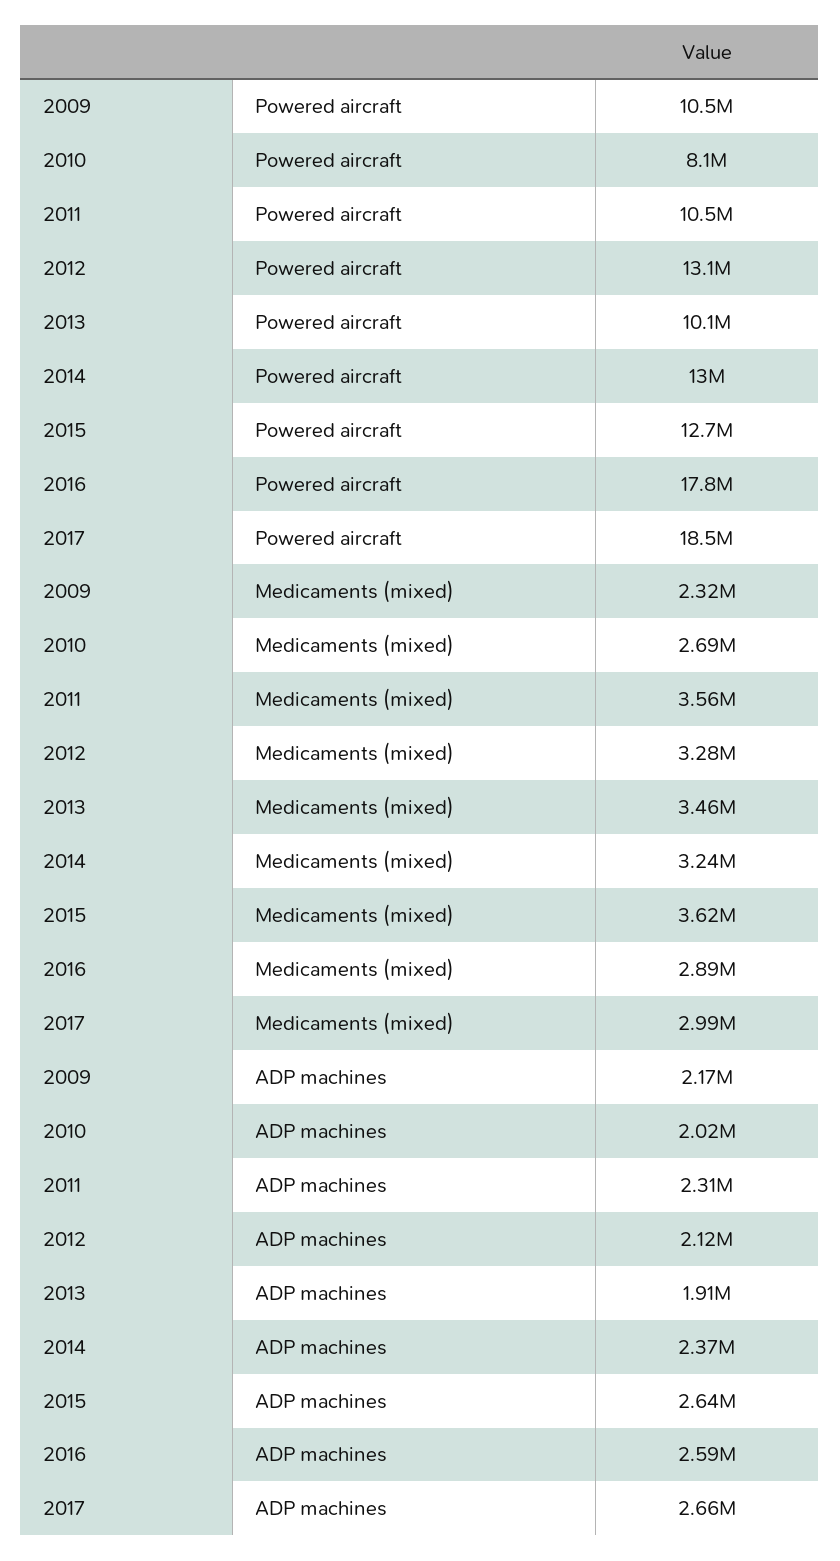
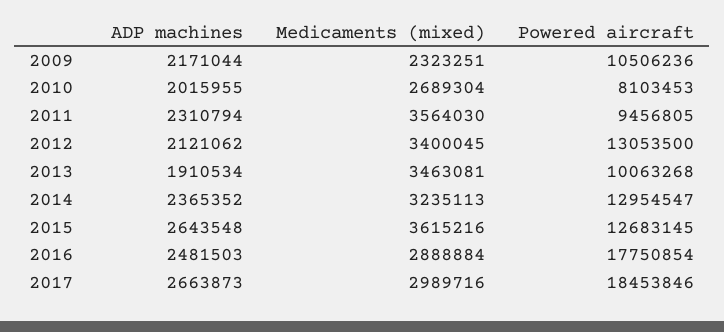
  {
    "2009": {
      "Powered aircraft": 10506236,
      "Medicaments (mixed)": 2323251,
      "ADP machines": 2171044
    },
    "2010": {
      "Powered aircraft": 8103453,
      "Medicaments (mixed)": 2689304,
      "ADP machines": 2015955
    },
    "2011": {
-     "Powered aircraft": 10500000,
+     "Powered aircraft": 9456805,
      "Medicaments (mixed)": 3564030,
      "ADP machines": 2310794
    },
    "2012": {
      "Powered aircraft": 13053500,
-     "Medicaments (mixed)": 3280000,
+     "Medicaments (mixed)": 3400045,
      "ADP machines": 2121062
    },
    "2013": {
      "Powered aircraft": 10063268,
      "Medicaments (mixed)": 3463081,
      "ADP machines": 1910534
    },
    "2014": {
      "Powered aircraft": 12954547,
      "Medicaments (mixed)": 3235113,
      "ADP machines": 2365352
    },
    "2015": {
      "Powered aircraft": 12683145,
      "Medicaments (mixed)": 3615216,
      "ADP machines": 2643548
    },
    "2016": {
      "Powered aircraft": 17750854,
      "Medicaments (mixed)": 2888884,
-     "ADP machines": 2590000
+     "ADP machines": 2481503
    },
    "2017": {
      "Powered aircraft": 18453846,
      "Medicaments (mixed)": 2989716,
      "ADP machines": 2663873
    }
  }

